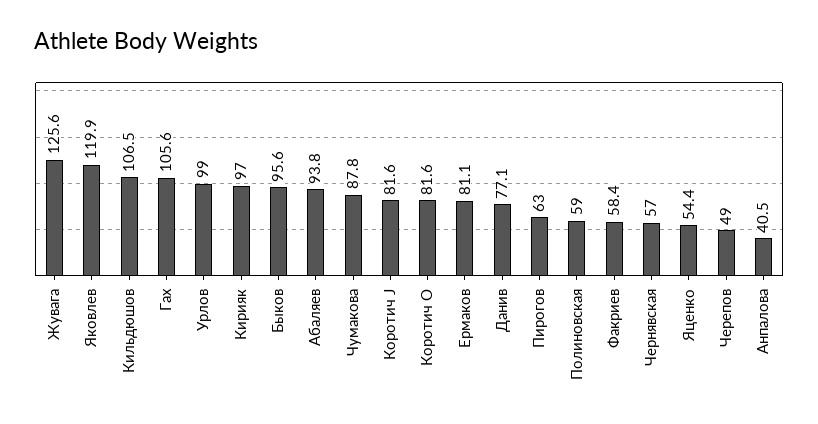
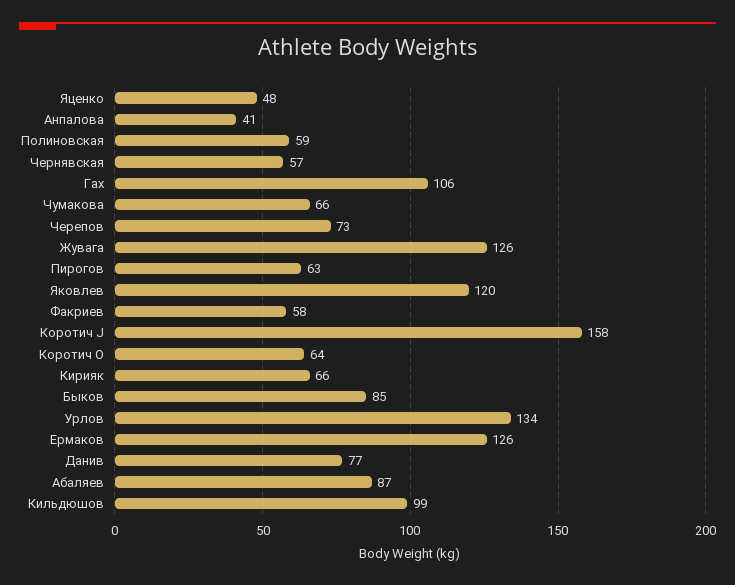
  {
    "Жувага": 125.6,
    "Яковлев": 119.9,
-   "Кильдюшов": 106.5,
+   "Кильдюшов": 99,
    "Гах": 105.6,
-   "Урлов": 99,
+   "Урлов": 134,
-   "Кирияк": 97,
+   "Кирияк": 66,
-   "Быков": 95.6,
+   "Быков": 85,
-   "Абаляев": 93.8,
+   "Абаляев": 87,
-   "Чумакова": 87.8,
+   "Чумакова": 66,
-   "Коротич J": 81.6,
+   "Коротич J": 158,
-   "Коротич O": 81.6,
+   "Коротич O": 64,
-   "Ермаков": 81.1,
+   "Ермаков": 126,
    "Данив": 77.1,
    "Пирогов": 63,
    "Полиновская": 59,
    "Факриев": 58.4,
    "Чернявская": 57,
-   "Яценко": 54.4,
+   "Яценко": 48,
-   "Черепов": 49,
+   "Черепов": 73,
    "Анпалова": 40.5
  }

